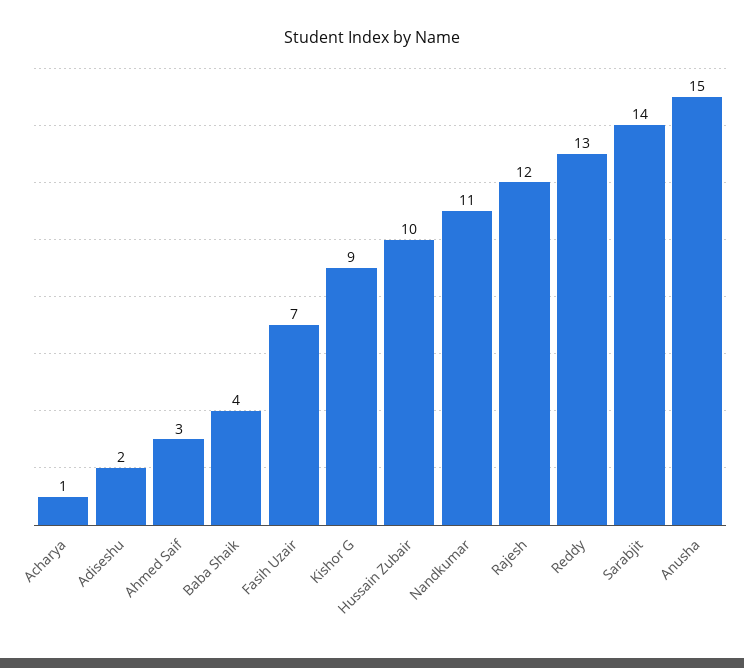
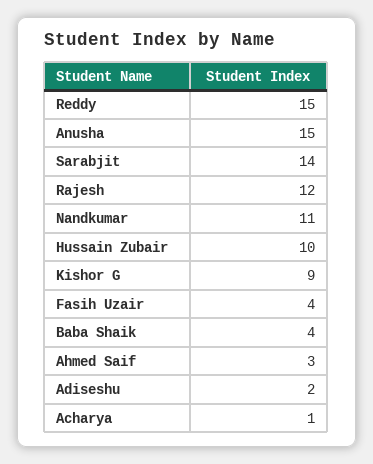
  {
    "Acharya": 1,
    "Adiseshu": 2,
    "Ahmed Saif": 3,
    "Baba Shaik": 4,
-   "Fasih Uzair": 7,
+   "Fasih Uzair": 4,
    "Kishor G": 9,
    "Hussain Zubair": 10,
    "Nandkumar": 11,
    "Rajesh": 12,
-   "Reddy": 13,
+   "Reddy": 15,
    "Sarabjit": 14,
    "Anusha": 15
  }

